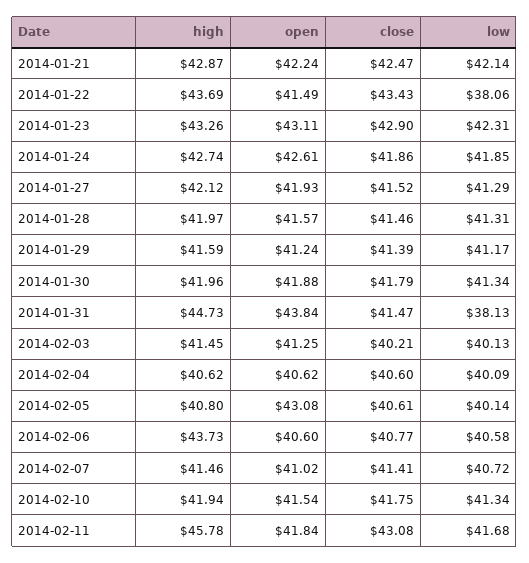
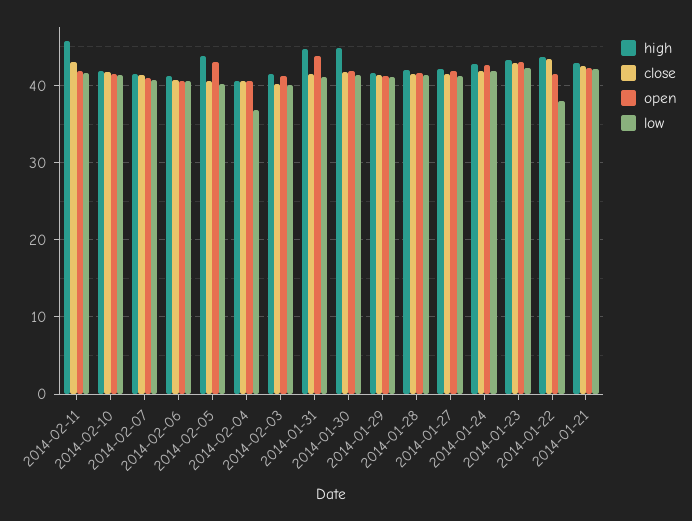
  {
    "high": {
      "2014-01-21": 42.87,
      "2014-01-22": 43.69,
      "2014-01-23": 43.26,
      "2014-01-24": 42.74,
      "2014-01-27": 42.12,
      "2014-01-28": 41.97,
      "2014-01-29": 41.59,
-     "2014-01-30": 41.96,
+     "2014-01-30": 45,
      "2014-01-31": 44.73,
      "2014-02-03": 41.45,
      "2014-02-04": 40.62,
-     "2014-02-05": 40.8,
+     "2014-02-05": 44,
-     "2014-02-06": 43.73,
+     "2014-02-06": 41,
      "2014-02-07": 41.46,
      "2014-02-10": 41.94,
      "2014-02-11": 45.78
    },
    "open": {
      "2014-01-21": 42.24,
      "2014-01-22": 41.49,
      "2014-01-23": 43.11,
      "2014-01-24": 42.61,
      "2014-01-27": 41.93,
      "2014-01-28": 41.57,
      "2014-01-29": 41.24,
      "2014-01-30": 41.88,
      "2014-01-31": 43.84,
      "2014-02-03": 41.25,
      "2014-02-04": 40.62,
      "2014-02-05": 43.08,
      "2014-02-06": 40.6,
      "2014-02-07": 41.02,
      "2014-02-10": 41.54,
      "2014-02-11": 41.84
    },
    "close": {
      "2014-01-21": 42.47,
      "2014-01-22": 43.43,
      "2014-01-23": 42.9,
      "2014-01-24": 41.86,
      "2014-01-27": 41.52,
      "2014-01-28": 41.46,
      "2014-01-29": 41.39,
      "2014-01-30": 41.79,
      "2014-01-31": 41.47,
      "2014-02-03": 40.21,
      "2014-02-04": 40.6,
      "2014-02-05": 40.61,
      "2014-02-06": 40.77,
      "2014-02-07": 41.41,
      "2014-02-10": 41.75,
      "2014-02-11": 43.08
    },
    "low": {
      "2014-01-21": 42.14,
      "2014-01-22": 38.06,
      "2014-01-23": 42.31,
      "2014-01-24": 41.85,
      "2014-01-27": 41.29,
      "2014-01-28": 41.31,
      "2014-01-29": 41.17,
      "2014-01-30": 41.34,
-     "2014-01-31": 38.13,
+     "2014-01-31": 41,
      "2014-02-03": 40.13,
-     "2014-02-04": 40.09,
+     "2014-02-04": 37,
      "2014-02-05": 40.14,
      "2014-02-06": 40.58,
      "2014-02-07": 40.72,
      "2014-02-10": 41.34,
      "2014-02-11": 41.68
    }
  }

